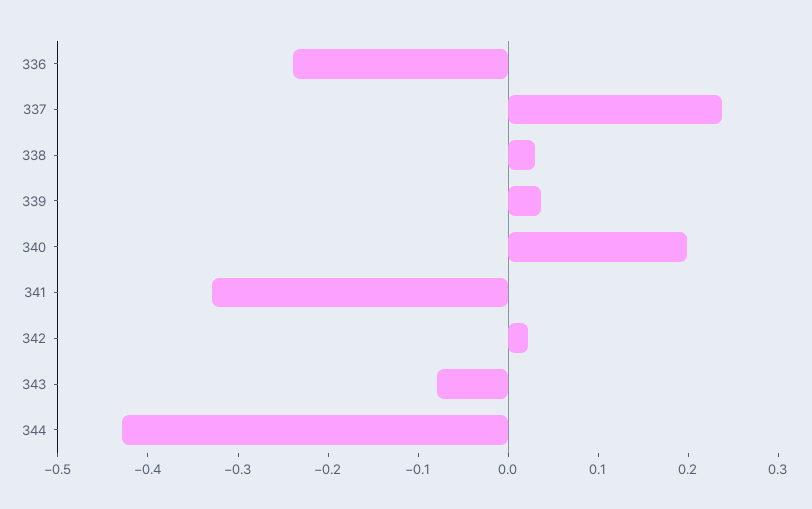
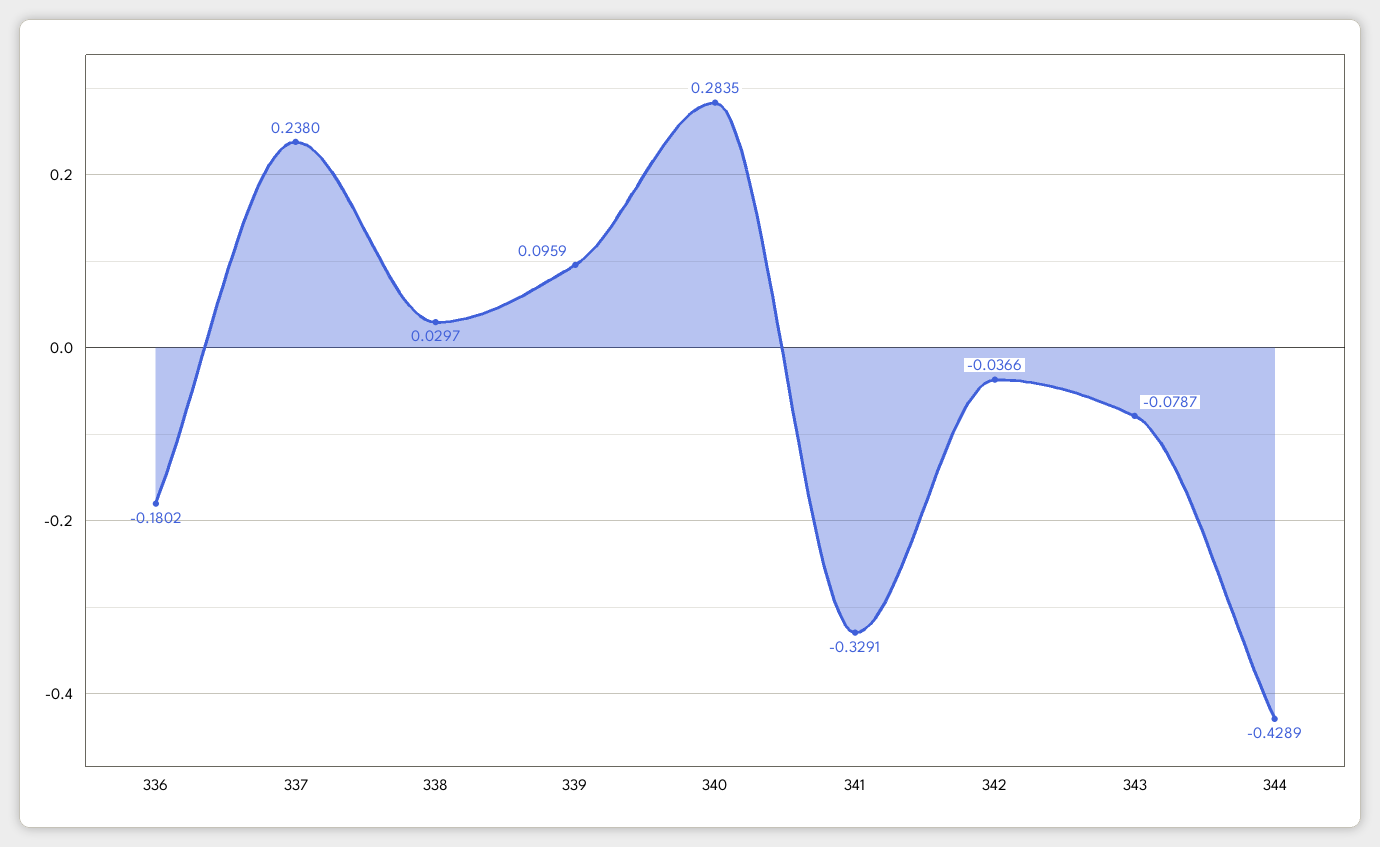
  {
-   "336": -0.24,
+   "336": -0.1802,
    "337": 0.238,
    "338": 0.0297,
-   "339": 0.04,
+   "339": 0.0959,
-   "340": 0.2,
+   "340": 0.2835,
    "341": -0.3291,
-   "342": 0.02,
+   "342": -0.0366,
    "343": -0.0787,
    "344": -0.4289
  }

